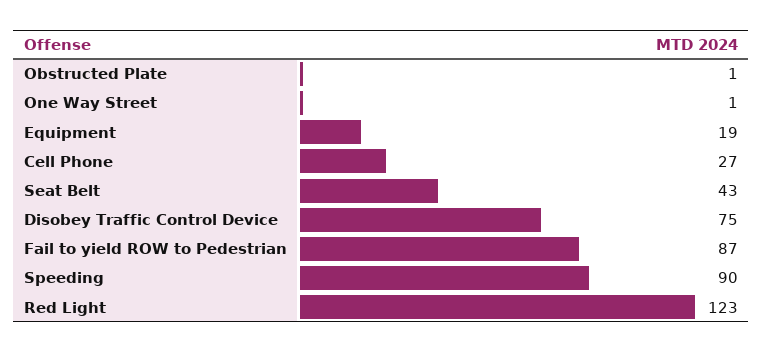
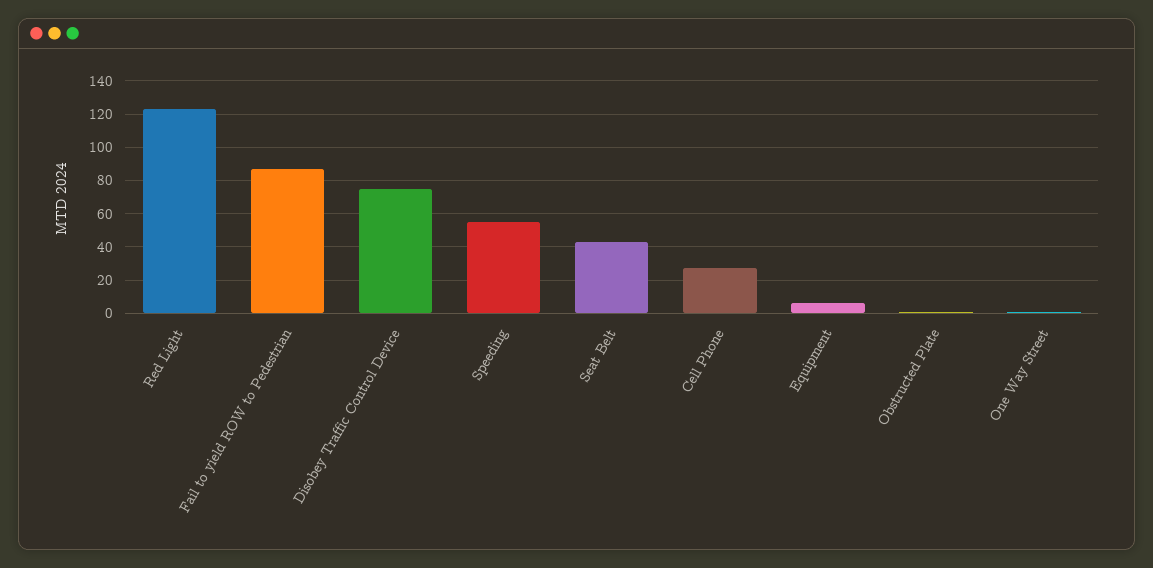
  {
    "Obstructed Plate": 1,
    "One Way Street": 1,
-   "Equipment": 19,
+   "Equipment": 5,
    "Cell Phone": 27,
    "Seat Belt": 43,
    "Disobey Traffic Control Device": 75,
    "Fail to yield ROW to Pedestrian": 87,
-   "Speeding": 90,
+   "Speeding": 55,
    "Red Light": 123
  }

